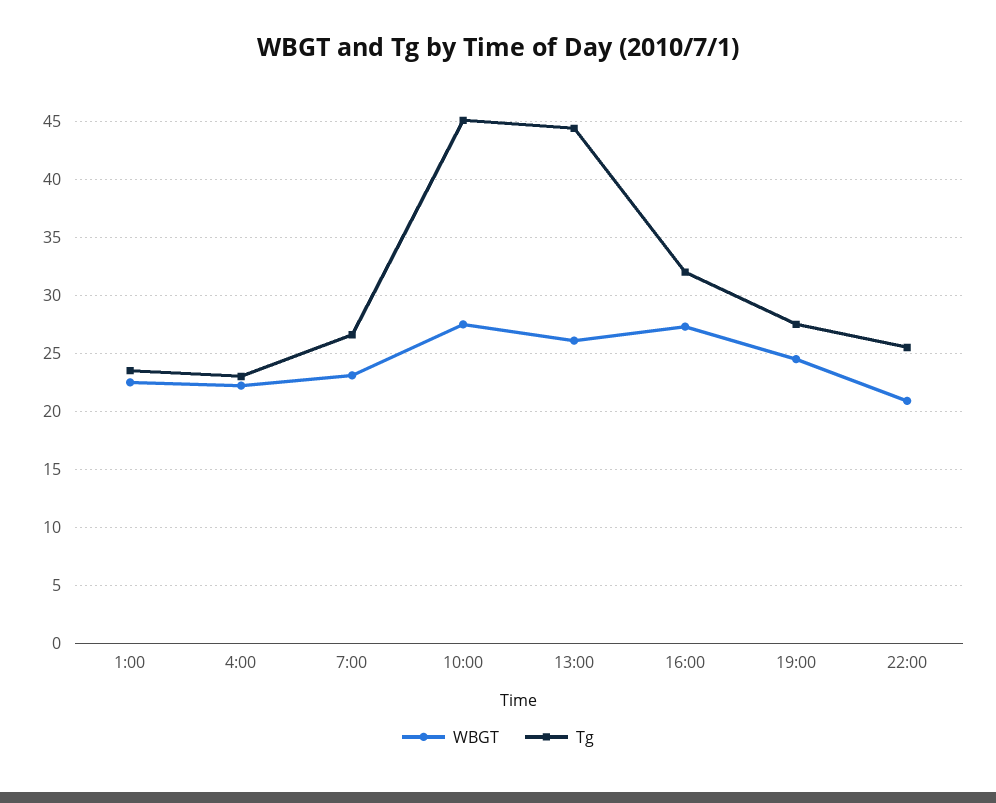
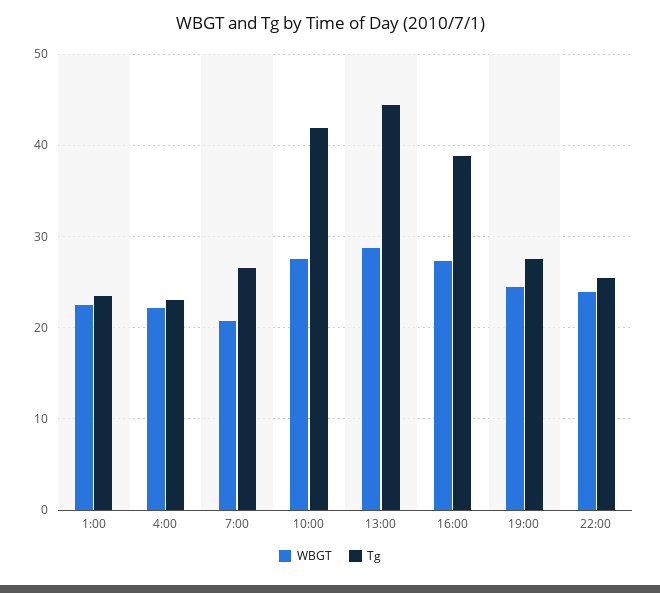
  {
    "WBGT": {
      "1:00": 23,
      "4:00": 22,
-     "7:00": 23,
+     "7:00": 21,
      "10:00": 28,
-     "13:00": 26,
+     "13:00": 29,
      "16:00": 27,
      "19:00": 25,
-     "22:00": 21
+     "22:00": 24
    },
    "Tg": {
      "1:00": 24,
      "4:00": 23,
      "7:00": 27,
-     "10:00": 45,
+     "10:00": 42,
      "13:00": 44,
-     "16:00": 32,
+     "16:00": 39,
      "19:00": 28,
      "22:00": 26
    }
  }

